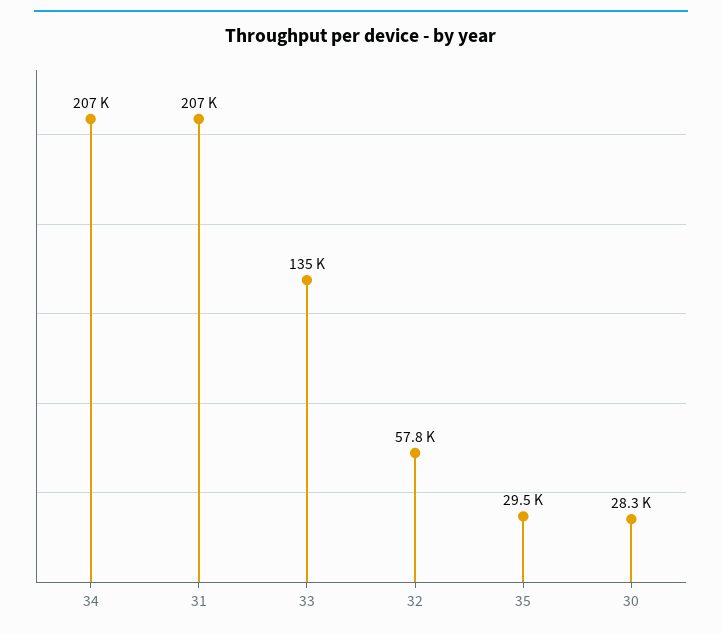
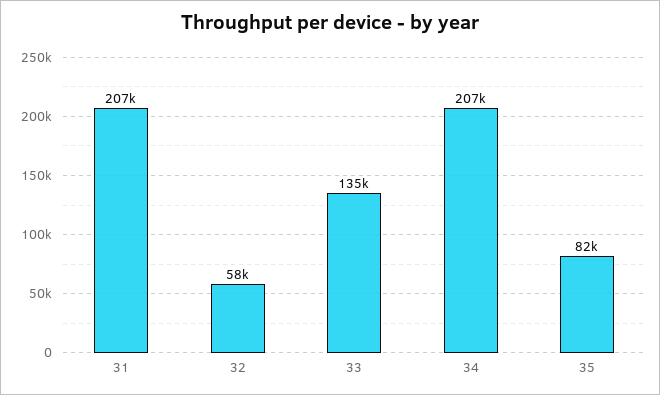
  {
    "34": 207000,
    "31": 207000,
    "33": 135000,
    "32": 57800,
-   "35": 29500,
+   "35": 82000
-   "30": 28300
  }

